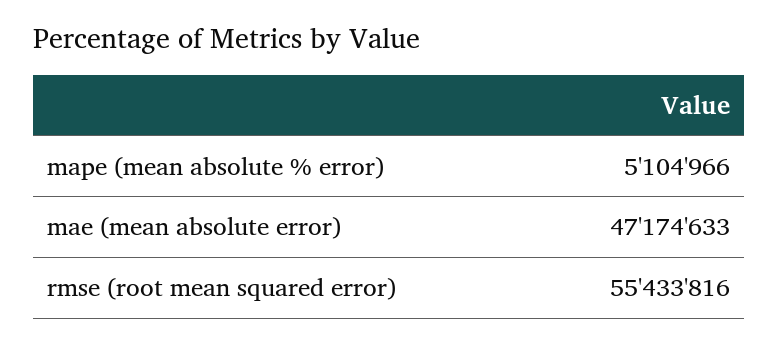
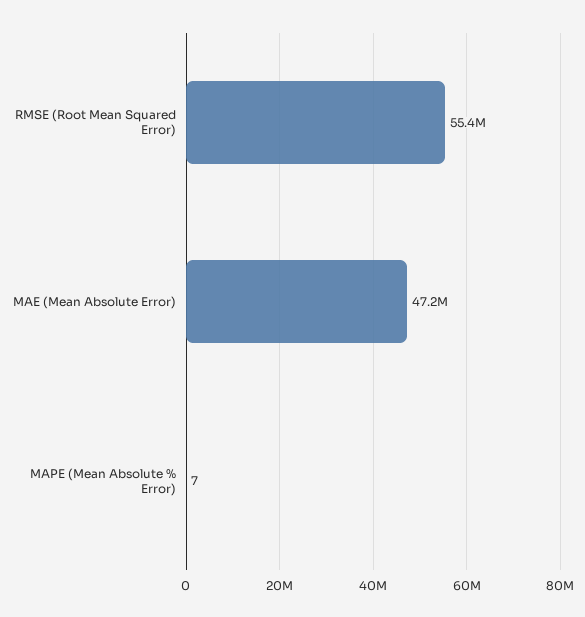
  {
-   "mape (mean absolute % error)": 5104966,
+   "mape (mean absolute % error)": 7,
    "mae (mean absolute error)": 47174633,
    "rmse (root mean squared error)": 55433816
  }

